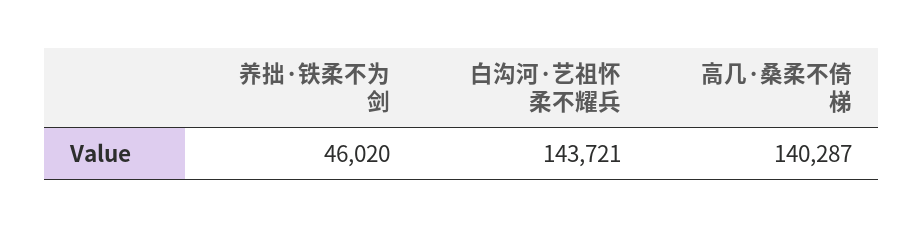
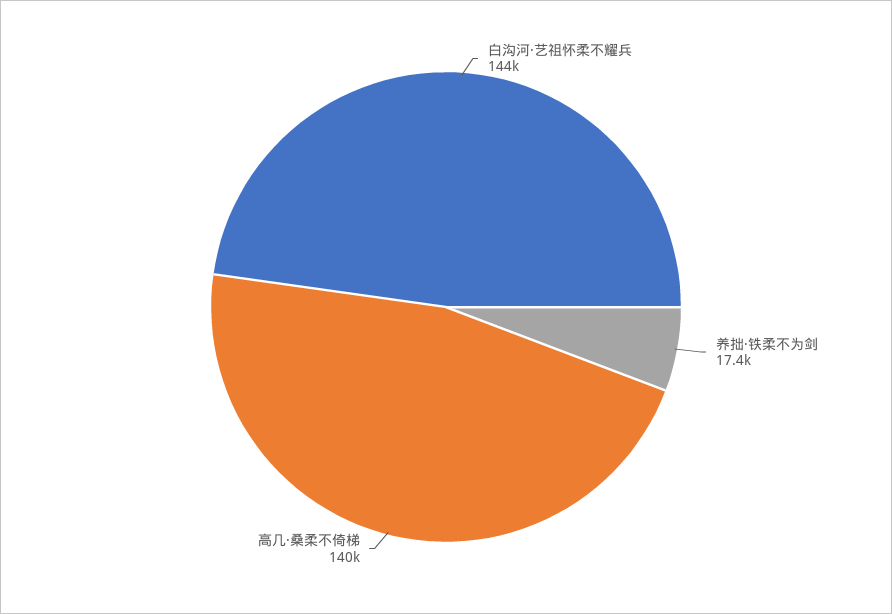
  {
-   "养拙·铁柔不为剑": 46020,
+   "养拙·铁柔不为剑": 17400,
    "白沟河·艺祖怀柔不耀兵": 143721,
    "高几·桑柔不倚梯": 140287
  }

